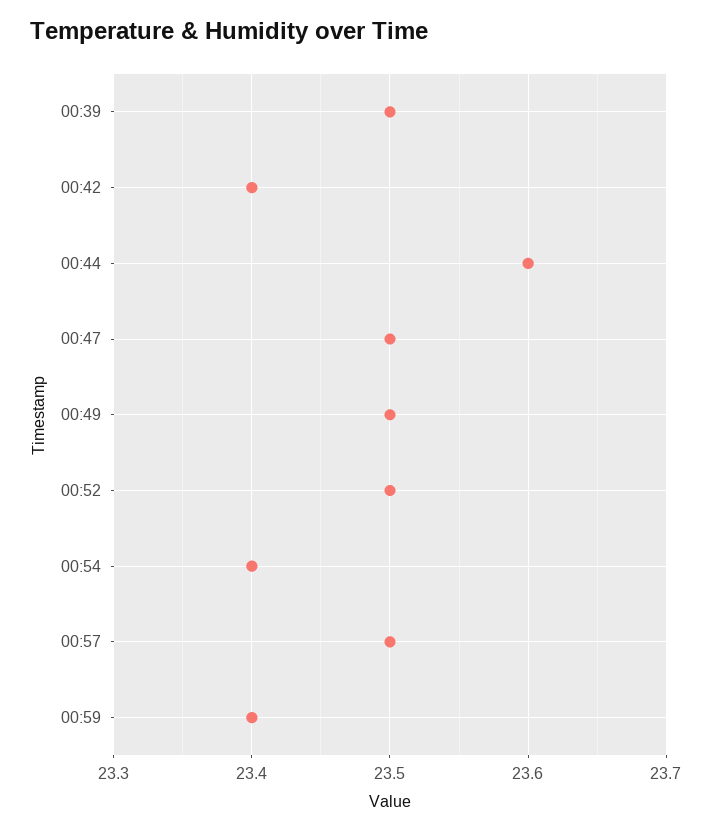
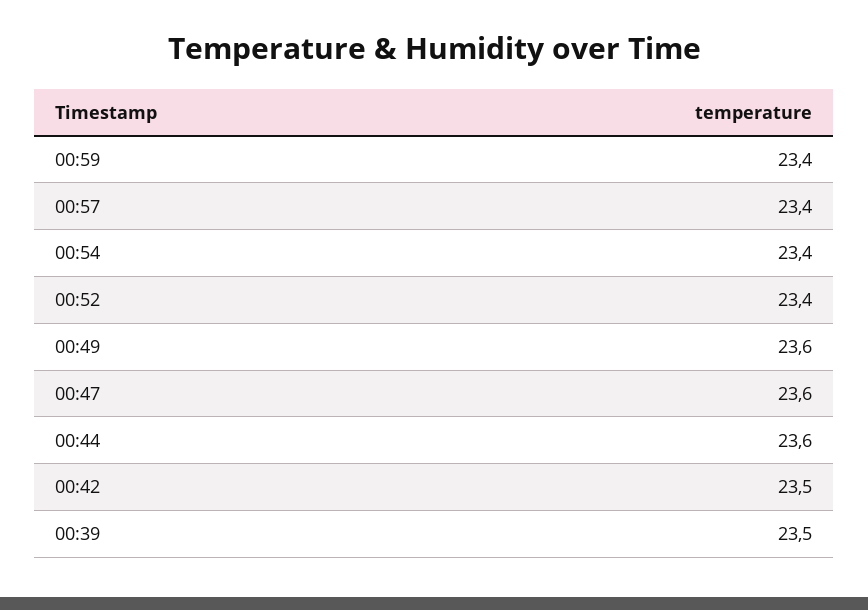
  {
    "00:39": 23.5,
-   "00:42": 23.4,
+   "00:42": 23.5,
    "00:44": 23.6,
-   "00:47": 23.5,
+   "00:47": 23.6,
-   "00:49": 23.5,
+   "00:49": 23.6,
-   "00:52": 23.5,
+   "00:52": 23.4,
    "00:54": 23.4,
-   "00:57": 23.5,
+   "00:57": 23.4,
    "00:59": 23.4
  }

